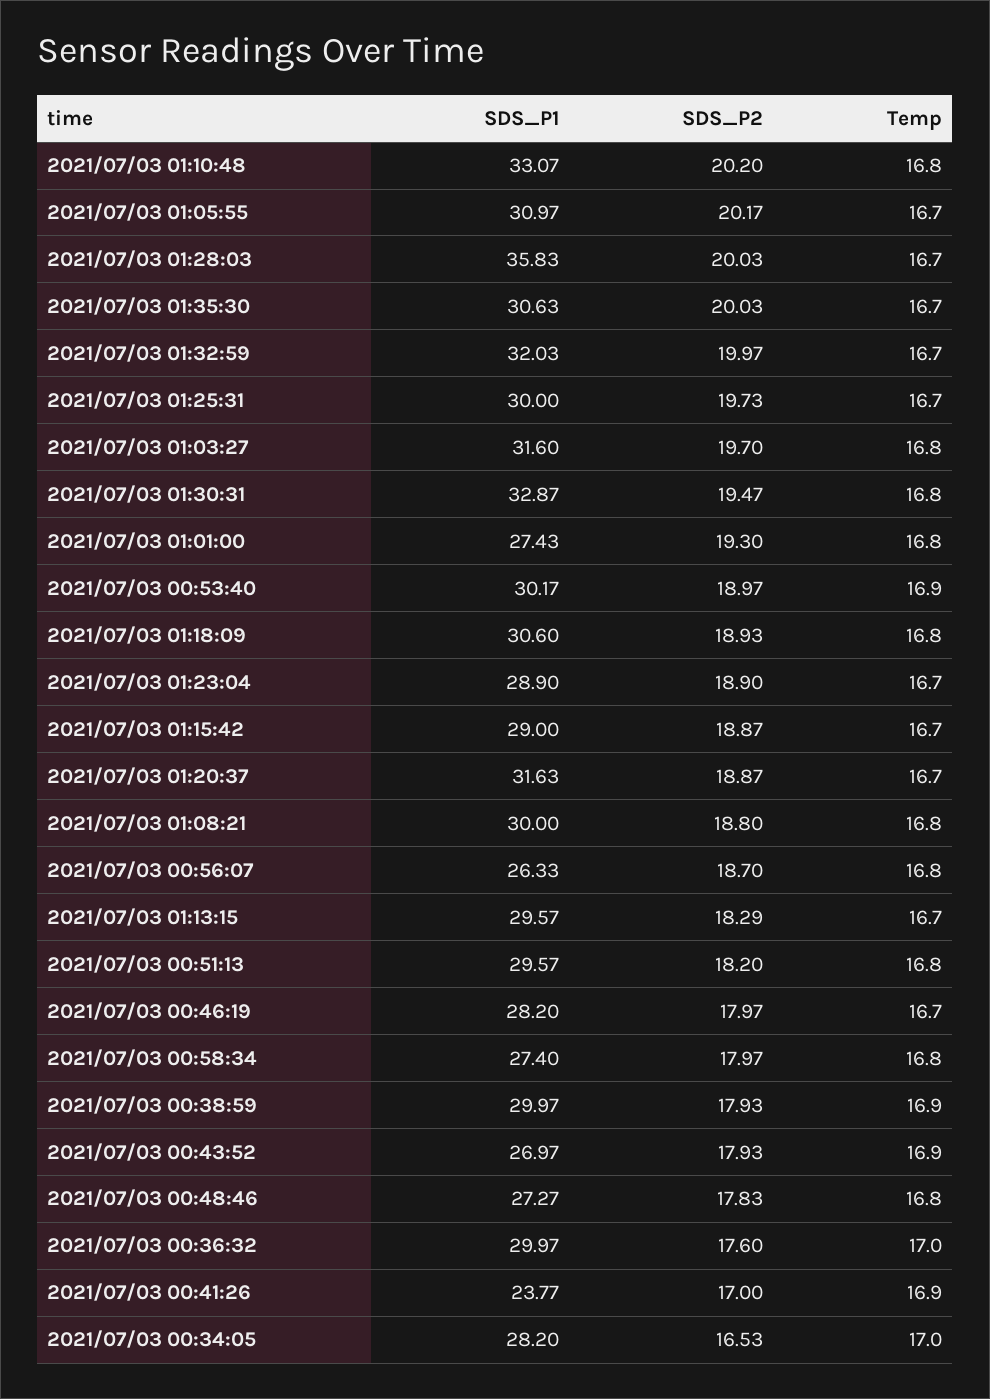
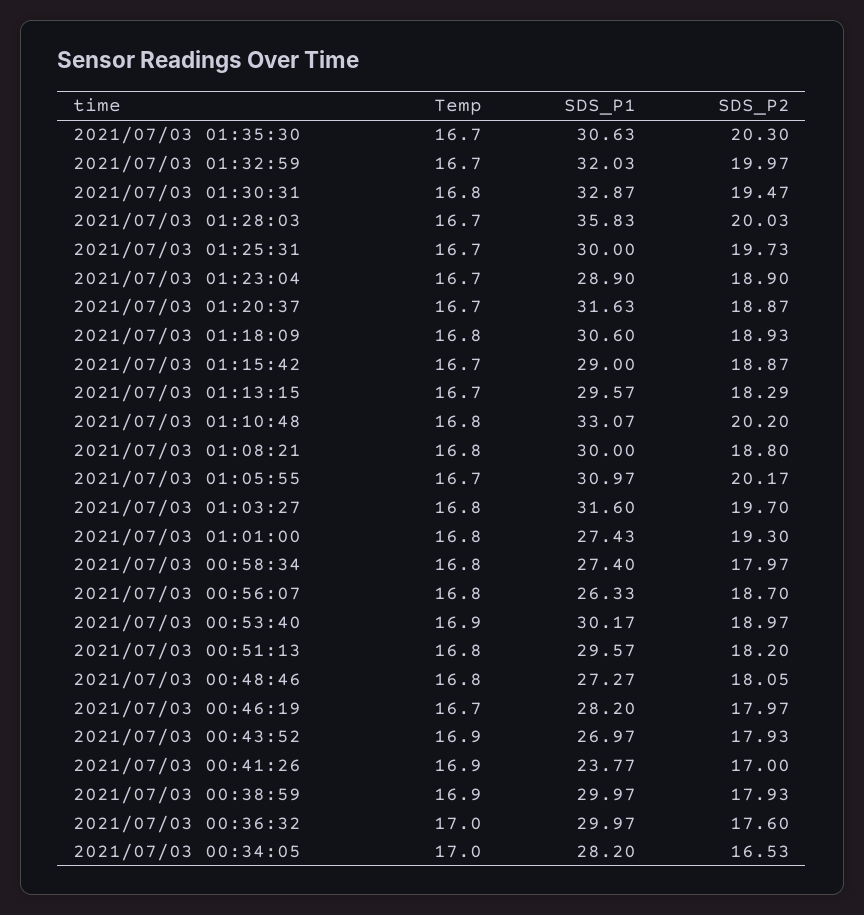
  {
    "SDS_P1": {
      "2021/07/03 01:10:48": 33.07,
      "2021/07/03 01:05:55": 30.97,
      "2021/07/03 01:28:03": 35.83,
      "2021/07/03 01:35:30": 30.63,
      "2021/07/03 01:32:59": 32.03,
      "2021/07/03 01:25:31": 30,
      "2021/07/03 01:03:27": 31.6,
      "2021/07/03 01:30:31": 32.87,
      "2021/07/03 01:01:00": 27.43,
      "2021/07/03 00:53:40": 30.17,
      "2021/07/03 01:18:09": 30.6,
      "2021/07/03 01:23:04": 28.9,
      "2021/07/03 01:15:42": 29,
      "2021/07/03 01:20:37": 31.63,
      "2021/07/03 01:08:21": 30,
      "2021/07/03 00:56:07": 26.33,
      "2021/07/03 01:13:15": 29.57,
      "2021/07/03 00:51:13": 29.57,
      "2021/07/03 00:46:19": 28.2,
      "2021/07/03 00:58:34": 27.4,
      "2021/07/03 00:38:59": 29.97,
      "2021/07/03 00:43:52": 26.97,
      "2021/07/03 00:48:46": 27.27,
      "2021/07/03 00:36:32": 29.97,
      "2021/07/03 00:41:26": 23.77,
      "2021/07/03 00:34:05": 28.2
    },
    "SDS_P2": {
      "2021/07/03 01:10:48": 20.2,
      "2021/07/03 01:05:55": 20.17,
      "2021/07/03 01:28:03": 20.03,
-     "2021/07/03 01:35:30": 20.03,
+     "2021/07/03 01:35:30": 20.3,
      "2021/07/03 01:32:59": 19.97,
      "2021/07/03 01:25:31": 19.73,
      "2021/07/03 01:03:27": 19.7,
      "2021/07/03 01:30:31": 19.47,
      "2021/07/03 01:01:00": 19.3,
      "2021/07/03 00:53:40": 18.97,
      "2021/07/03 01:18:09": 18.93,
      "2021/07/03 01:23:04": 18.9,
      "2021/07/03 01:15:42": 18.87,
      "2021/07/03 01:20:37": 18.87,
      "2021/07/03 01:08:21": 18.8,
      "2021/07/03 00:56:07": 18.7,
      "2021/07/03 01:13:15": 18.29,
      "2021/07/03 00:51:13": 18.2,
      "2021/07/03 00:46:19": 17.97,
      "2021/07/03 00:58:34": 17.97,
      "2021/07/03 00:38:59": 17.93,
      "2021/07/03 00:43:52": 17.93,
-     "2021/07/03 00:48:46": 17.83,
+     "2021/07/03 00:48:46": 18.05,
      "2021/07/03 00:36:32": 17.6,
      "2021/07/03 00:41:26": 17,
      "2021/07/03 00:34:05": 16.53
    },
    "Temp": {
      "2021/07/03 01:10:48": 16.8,
      "2021/07/03 01:05:55": 16.7,
      "2021/07/03 01:28:03": 16.7,
      "2021/07/03 01:35:30": 16.7,
      "2021/07/03 01:32:59": 16.7,
      "2021/07/03 01:25:31": 16.7,
      "2021/07/03 01:03:27": 16.8,
      "2021/07/03 01:30:31": 16.8,
      "2021/07/03 01:01:00": 16.8,
      "2021/07/03 00:53:40": 16.9,
      "2021/07/03 01:18:09": 16.8,
      "2021/07/03 01:23:04": 16.7,
      "2021/07/03 01:15:42": 16.7,
      "2021/07/03 01:20:37": 16.7,
      "2021/07/03 01:08:21": 16.8,
      "2021/07/03 00:56:07": 16.8,
      "2021/07/03 01:13:15": 16.7,
      "2021/07/03 00:51:13": 16.8,
      "2021/07/03 00:46:19": 16.7,
      "2021/07/03 00:58:34": 16.8,
      "2021/07/03 00:38:59": 16.9,
      "2021/07/03 00:43:52": 16.9,
      "2021/07/03 00:48:46": 16.8,
      "2021/07/03 00:36:32": 17,
      "2021/07/03 00:41:26": 16.9,
      "2021/07/03 00:34:05": 17
    }
  }

